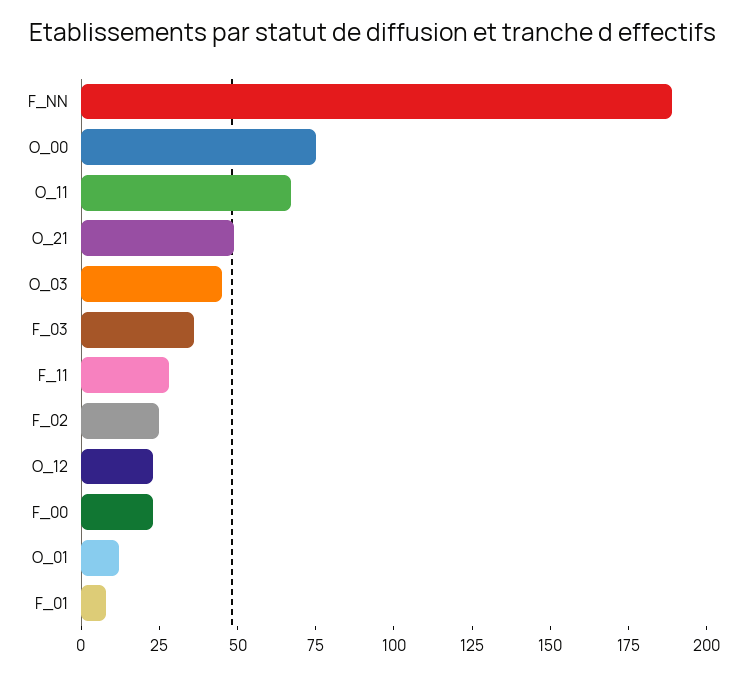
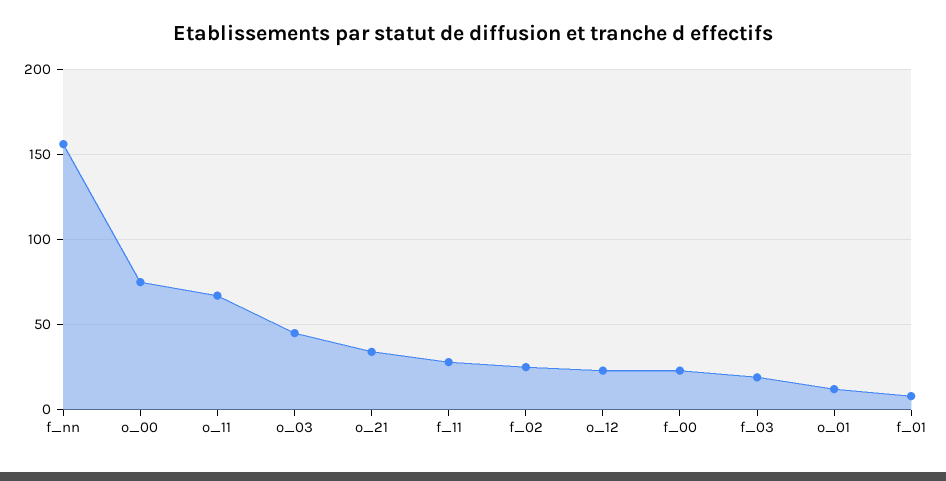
  {
-   "F_NN": 190,
+   "F_NN": 155,
    "O_00": 75,
    "O_11": 65,
-   "O_21": 50,
+   "O_21": 35,
    "O_03": 45,
-   "F_03": 35,
+   "F_03": 20,
    "F_11": 30,
    "F_02": 25,
    "O_12": 25,
    "F_00": 25,
    "O_01": 10,
    "F_01": 10
  }

